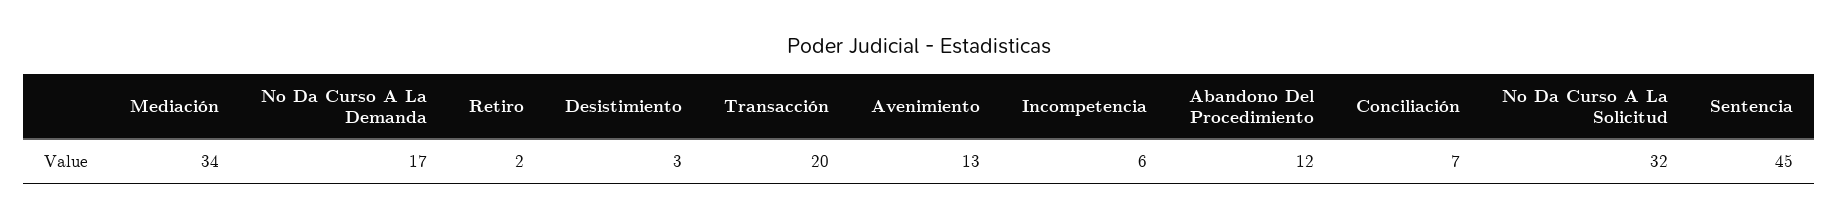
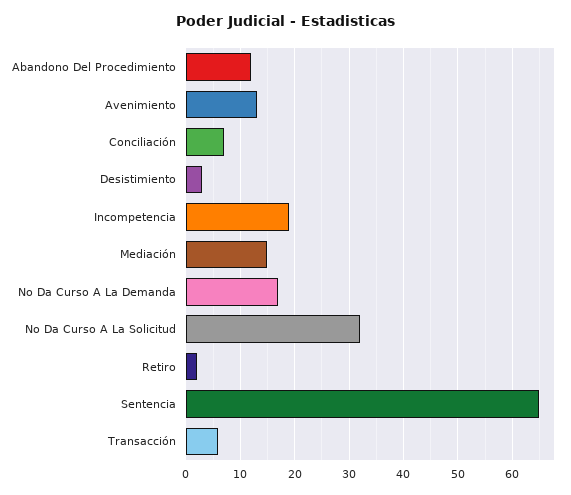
  {
-   "Mediación": 34,
+   "Mediación": 15,
    "No Da Curso A La Demanda": 17,
    "Retiro": 2,
    "Desistimiento": 3,
-   "Transacción": 20,
+   "Transacción": 5,
    "Avenimiento": 13,
-   "Incompetencia": 6,
+   "Incompetencia": 20,
    "Abandono Del Procedimiento": 12,
    "Conciliación": 7,
    "No Da Curso A La Solicitud": 32,
-   "Sentencia": 45
+   "Sentencia": 65
  }

